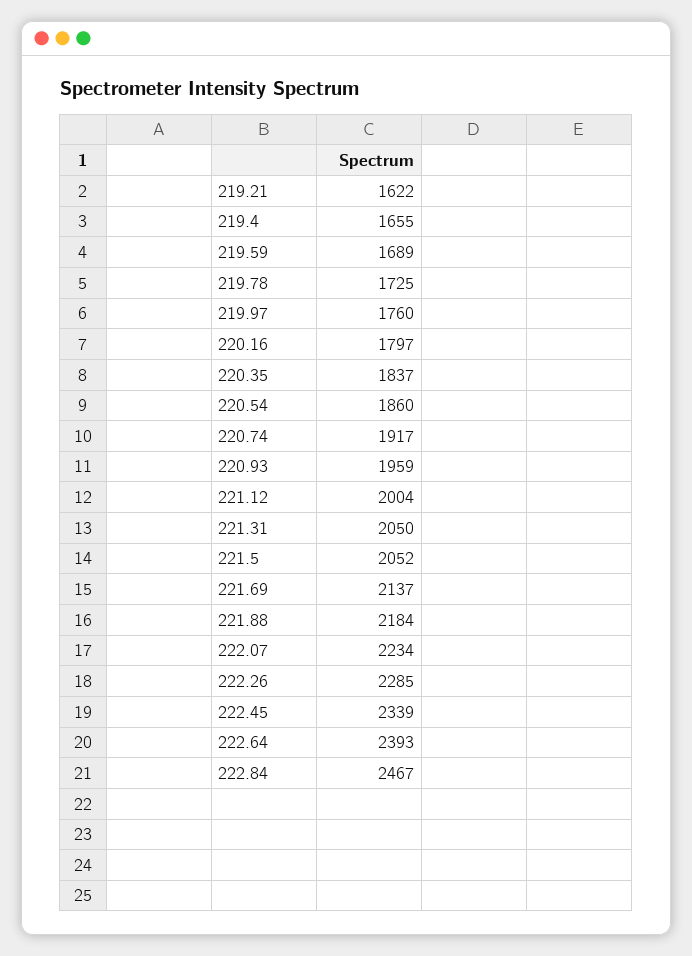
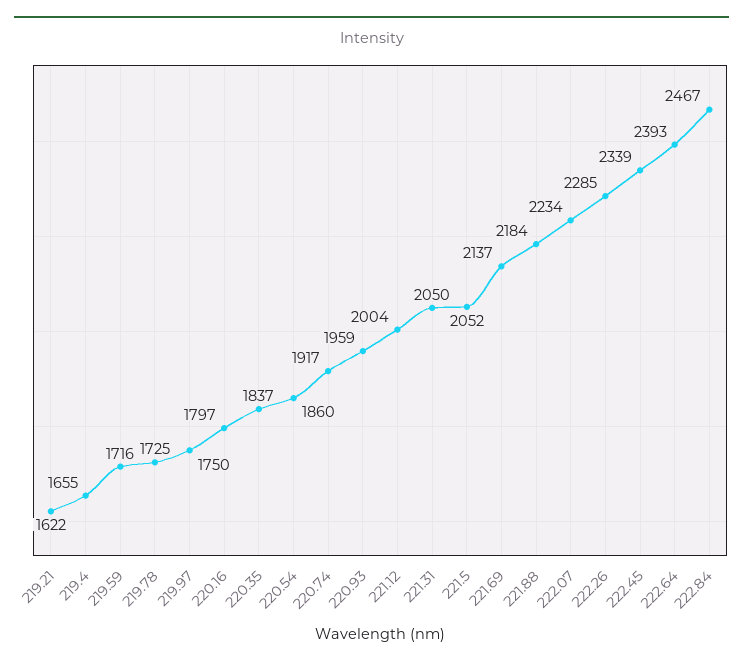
  {
    "219.21": 1622,
    "219.4": 1655,
-   "219.59": 1689,
+   "219.59": 1716,
    "219.78": 1725,
-   "219.97": 1760,
+   "219.97": 1750,
    "220.16": 1797,
    "220.35": 1837,
    "220.54": 1860,
    "220.74": 1917,
    "220.93": 1959,
    "221.12": 2004,
    "221.31": 2050,
    "221.5": 2052,
    "221.69": 2137,
    "221.88": 2184,
    "222.07": 2234,
    "222.26": 2285,
    "222.45": 2339,
    "222.64": 2393,
    "222.84": 2467
  }

